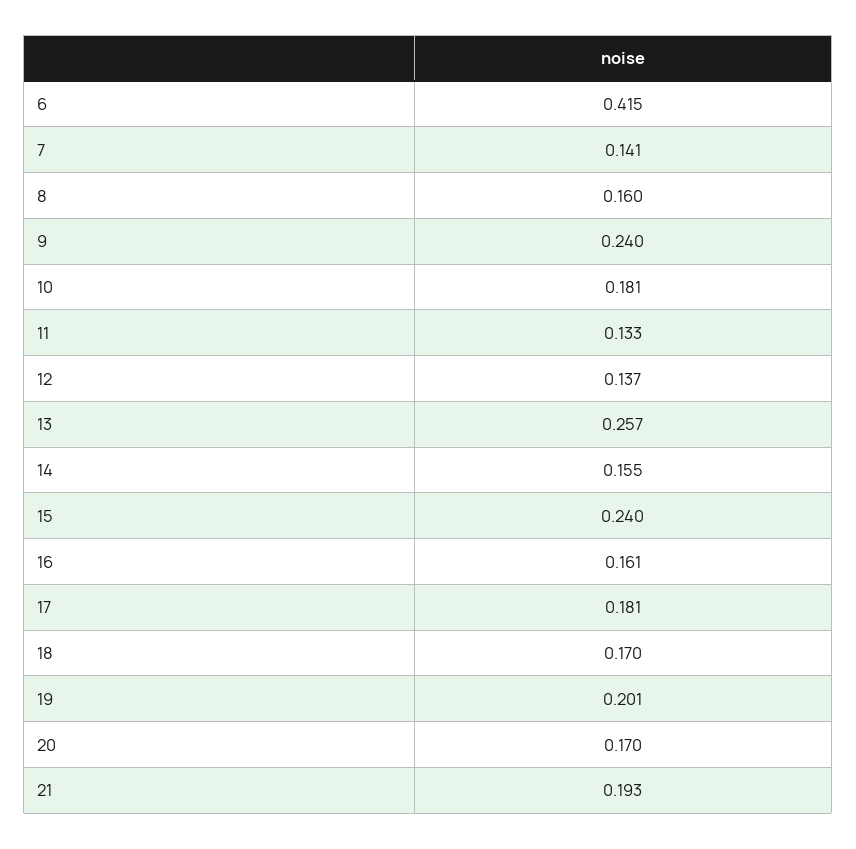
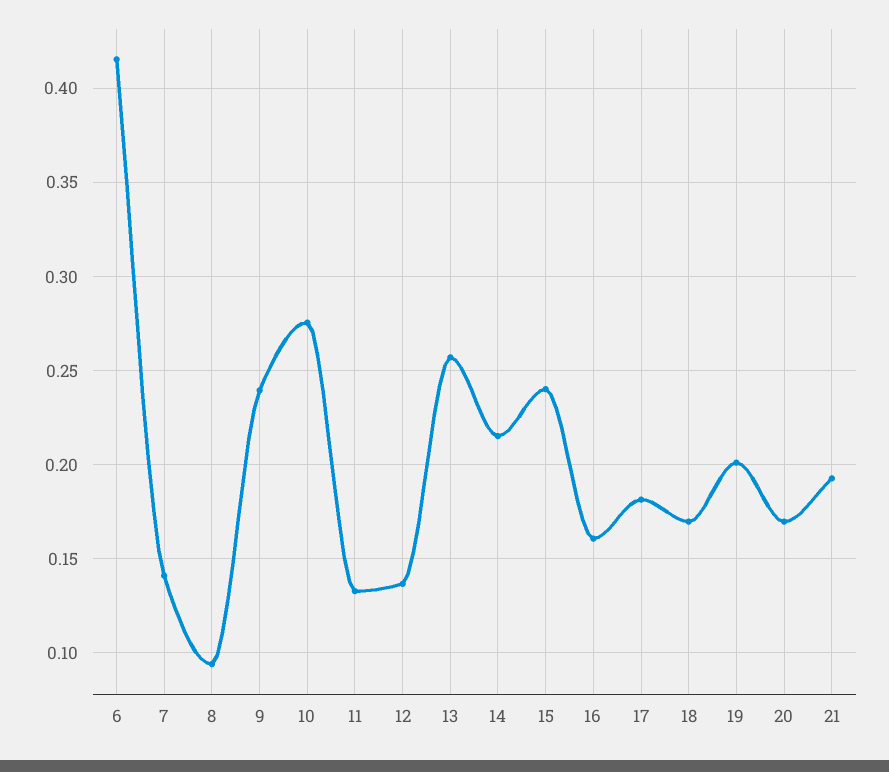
  {
    "6": 0.415,
    "7": 0.141,
-   "8": 0.16,
+   "8": 0.095,
    "9": 0.24,
-   "10": 0.181,
+   "10": 0.275,
    "11": 0.133,
    "12": 0.137,
    "13": 0.257,
-   "14": 0.155,
+   "14": 0.215,
    "15": 0.24,
    "16": 0.161,
    "17": 0.181,
    "18": 0.17,
    "19": 0.201,
    "20": 0.17,
    "21": 0.193
  }

